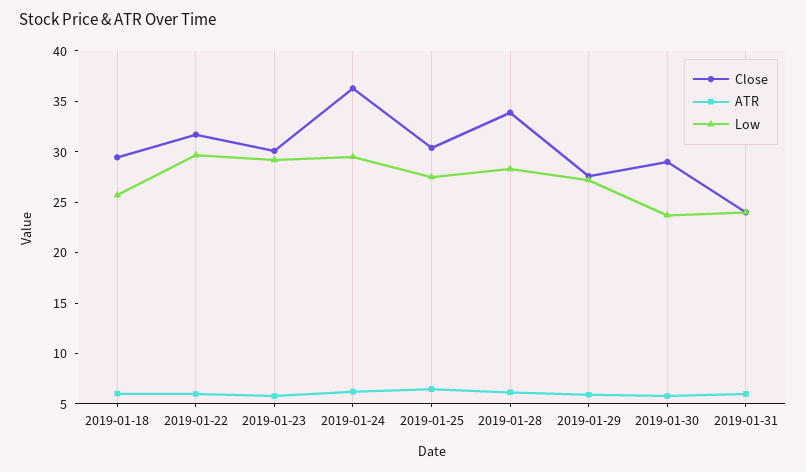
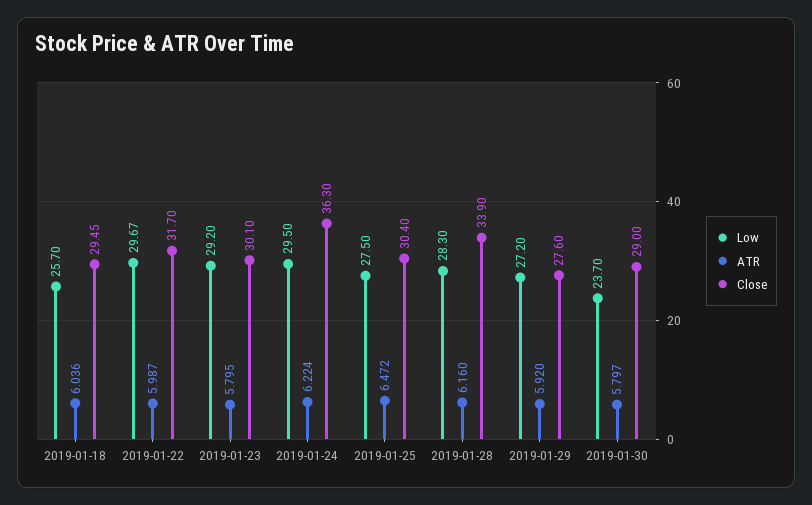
  {
    "Close": {
      "2019-01-18": 29.45,
      "2019-01-22": 31.7,
      "2019-01-23": 30.1,
      "2019-01-24": 36.3,
      "2019-01-25": 30.4,
      "2019-01-28": 33.9,
      "2019-01-29": 27.6,
-     "2019-01-30": 29,
+     "2019-01-30": 29
-     "2019-01-31": 24
    },
    "ATR": {
      "2019-01-18": 6.036,
      "2019-01-22": 5.987,
      "2019-01-23": 5.795,
      "2019-01-24": 6.224,
      "2019-01-25": 6.472,
      "2019-01-28": 6.16,
      "2019-01-29": 5.92,
-     "2019-01-30": 5.797,
+     "2019-01-30": 5.797
-     "2019-01-31": 6
    },
    "Low": {
      "2019-01-18": 25.7,
      "2019-01-22": 29.67,
      "2019-01-23": 29.2,
      "2019-01-24": 29.5,
      "2019-01-25": 27.5,
      "2019-01-28": 28.3,
      "2019-01-29": 27.2,
-     "2019-01-30": 23.7,
+     "2019-01-30": 23.7
-     "2019-01-31": 24
    }
  }

